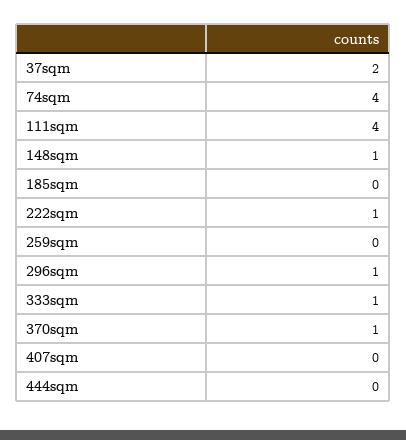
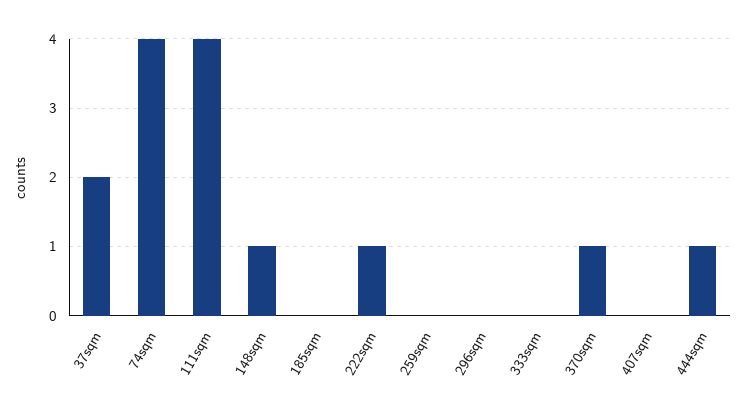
  {
    "37sqm": 2,
    "74sqm": 4,
    "111sqm": 4,
    "148sqm": 1,
    "185sqm": 0,
    "222sqm": 1,
    "259sqm": 0,
-   "296sqm": 1,
+   "296sqm": 0,
-   "333sqm": 1,
+   "333sqm": 0,
    "370sqm": 1,
    "407sqm": 0,
-   "444sqm": 0
+   "444sqm": 1
  }

